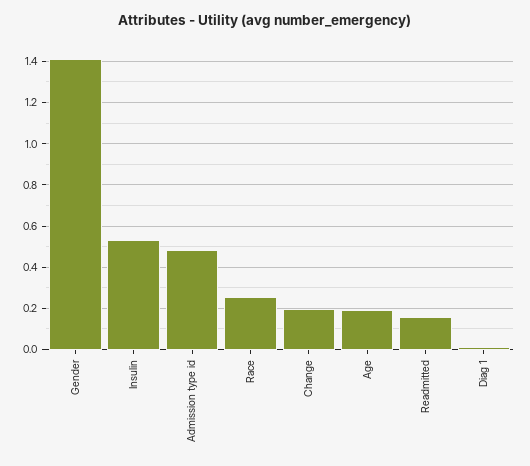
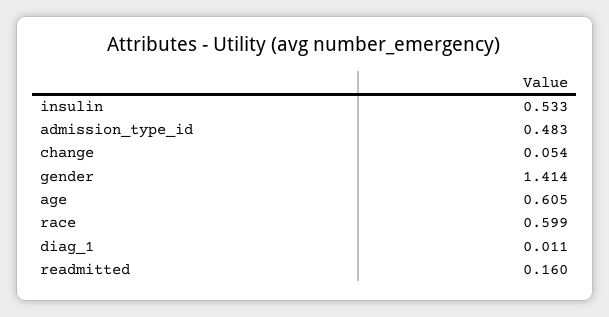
  {
    "Gender": 1.414,
    "Insulin": 0.533,
    "Admission type id": 0.483,
-   "Race": 0.25,
+   "Race": 0.599,
-   "Change": 0.2,
+   "Change": 0.054,
-   "Age": 0.2,
+   "Age": 0.605,
    "Readmitted": 0.16,
    "Diag 1": 0.011
  }

